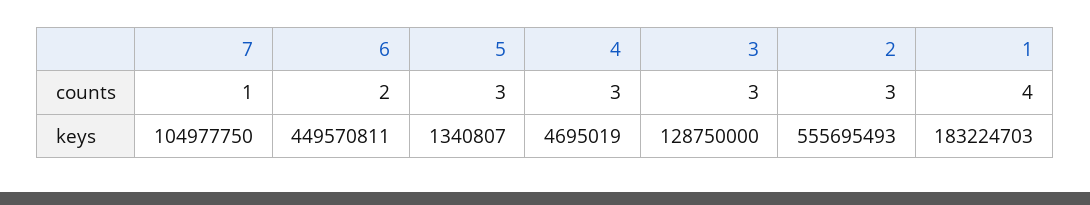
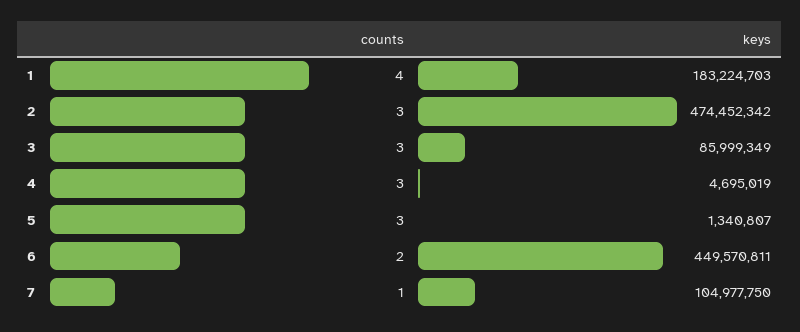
  {
    "7": {
      "counts": 1,
      "keys": 104977750
    },
    "6": {
      "counts": 2,
      "keys": 449570811
    },
    "5": {
      "counts": 3,
      "keys": 1340807
    },
    "4": {
      "counts": 3,
      "keys": 4695019
    },
    "3": {
      "counts": 3,
-     "keys": 128750000
+     "keys": 85999349
    },
    "2": {
      "counts": 3,
-     "keys": 555695493
+     "keys": 474452342
    },
    "1": {
      "counts": 4,
      "keys": 183224703
    }
  }

